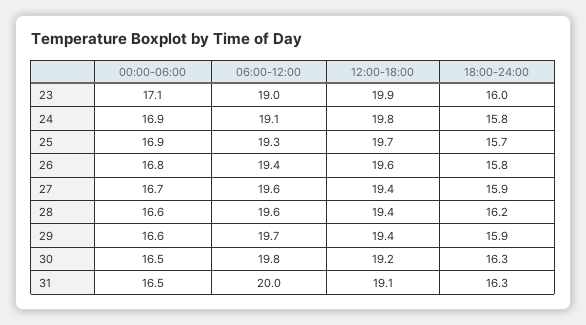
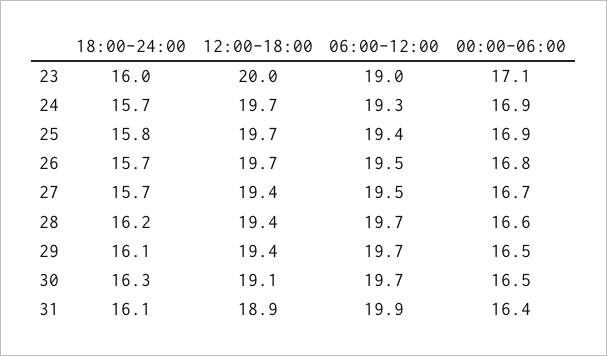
  {
    "00:00-06:00": {
      "23": 17.1,
      "24": 16.9,
      "25": 16.9,
      "26": 16.8,
      "27": 16.7,
      "28": 16.6,
-     "29": 16.6,
+     "29": 16.5,
      "30": 16.5,
-     "31": 16.5
+     "31": 16.4
    },
    "06:00-12:00": {
      "23": 19,
-     "24": 19.1,
+     "24": 19.3,
-     "25": 19.3,
+     "25": 19.4,
-     "26": 19.4,
+     "26": 19.5,
-     "27": 19.6,
+     "27": 19.5,
-     "28": 19.6,
+     "28": 19.7,
      "29": 19.7,
-     "30": 19.8,
+     "30": 19.7,
-     "31": 20
+     "31": 19.9
    },
    "12:00-18:00": {
-     "23": 19.9,
+     "23": 20,
-     "24": 19.8,
+     "24": 19.7,
      "25": 19.7,
-     "26": 19.6,
+     "26": 19.7,
      "27": 19.4,
      "28": 19.4,
      "29": 19.4,
-     "30": 19.2,
+     "30": 19.1,
-     "31": 19.1
+     "31": 18.9
    },
    "18:00-24:00": {
      "23": 16,
-     "24": 15.8,
+     "24": 15.7,
-     "25": 15.7,
+     "25": 15.8,
-     "26": 15.8,
+     "26": 15.7,
-     "27": 15.9,
+     "27": 15.7,
      "28": 16.2,
-     "29": 15.9,
+     "29": 16.1,
      "30": 16.3,
-     "31": 16.3
+     "31": 16.1
    }
  }

